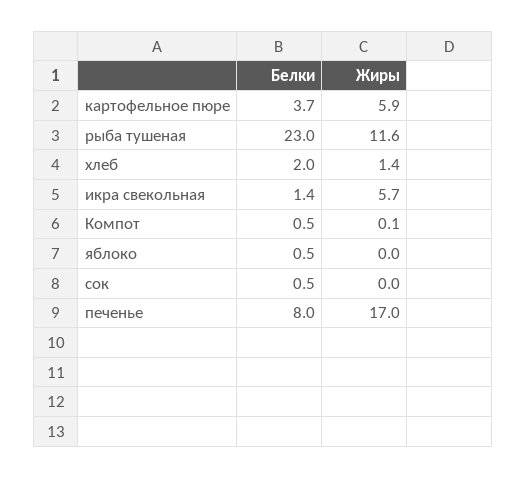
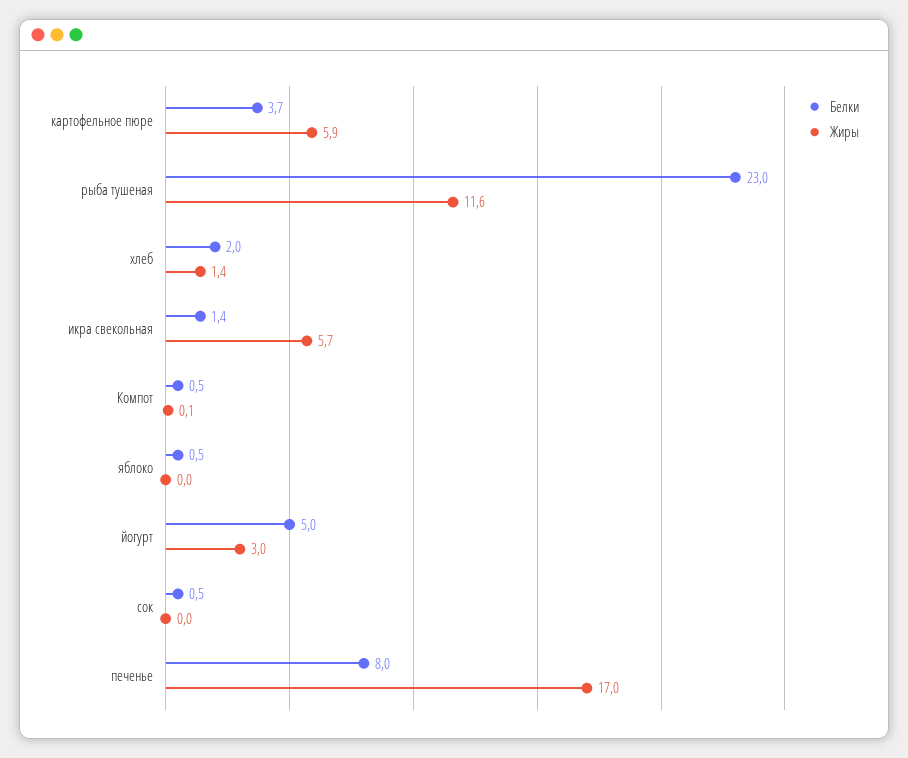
  {
    "Белки": {
      "картофельное пюре": 3.7,
      "рыба тушеная": 23,
      "хлеб": 2,
      "икра свекольная": 1.4,
      "Компот": 0.5,
      "яблоко": 0.5,
      "сок": 0.5,
-     "печенье": 8
+     "печенье": 8,
+     "йогурт": 5
    },
    "Жиры": {
      "картофельное пюре": 5.9,
      "рыба тушеная": 11.6,
      "хлеб": 1.4,
      "икра свекольная": 5.7,
      "Компот": 0.1,
      "яблоко": 0,
      "сок": 0,
-     "печенье": 17
+     "печенье": 17,
+     "йогурт": 3
    }
  }

